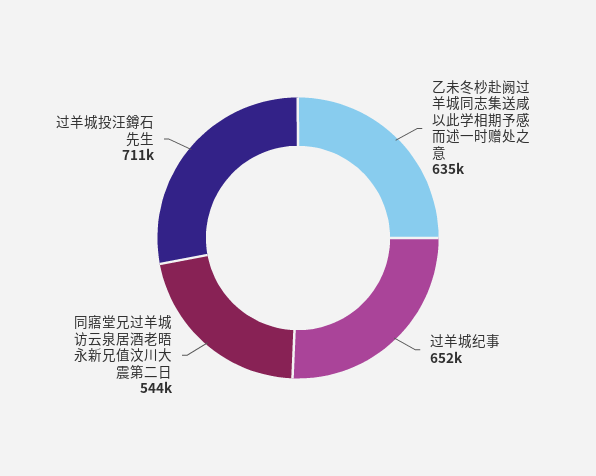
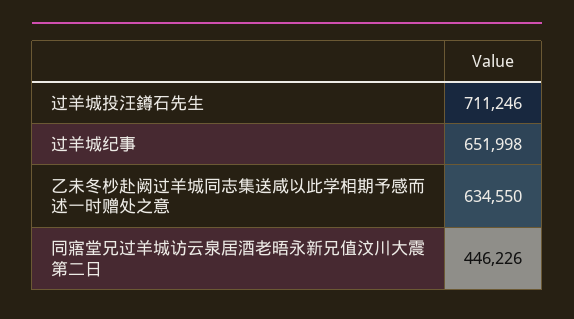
  {
    "乙未冬杪赴阙过羊城同志集送咸以此学相期予感而述一时赠处之意": 634550,
    "过羊城纪事": 651998,
-   "同寤堂兄过羊城访云泉居酒老晤永新兄值汶川大震第二日": 544000,
+   "同寤堂兄过羊城访云泉居酒老晤永新兄值汶川大震第二日": 446226,
    "过羊城投汪鐏石先生": 711246
  }

